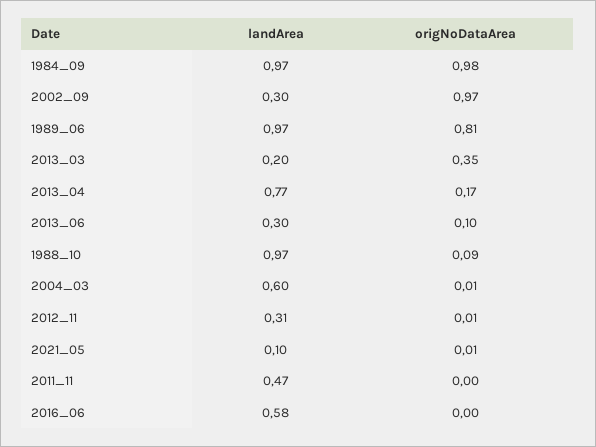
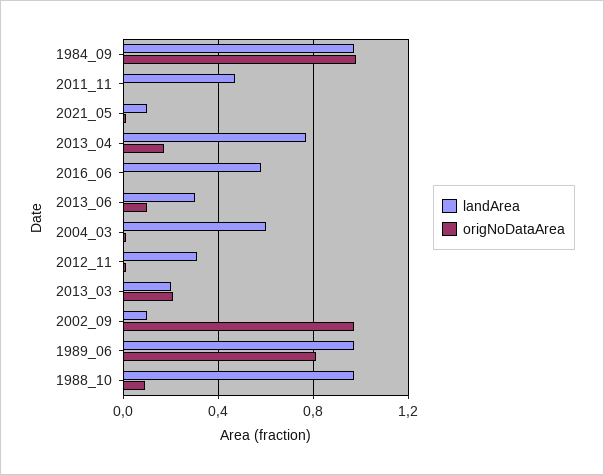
  {
    "landArea": {
      "1984_09": 0.97,
-     "2002_09": 0.3,
+     "2002_09": 0.1,
      "1989_06": 0.97,
      "2013_03": 0.2,
      "2013_04": 0.77,
      "2013_06": 0.3,
      "1988_10": 0.97,
      "2004_03": 0.6,
      "2012_11": 0.31,
      "2021_05": 0.1,
      "2011_11": 0.47,
      "2016_06": 0.58
    },
    "origNoDataArea": {
      "1984_09": 0.98,
      "2002_09": 0.97,
      "1989_06": 0.81,
-     "2013_03": 0.35,
+     "2013_03": 0.2,
      "2013_04": 0.17,
      "2013_06": 0.1,
      "1988_10": 0.09,
      "2004_03": 0.01,
      "2012_11": 0.01,
      "2021_05": 0.01,
      "2011_11": 0,
      "2016_06": 0
    }
  }

